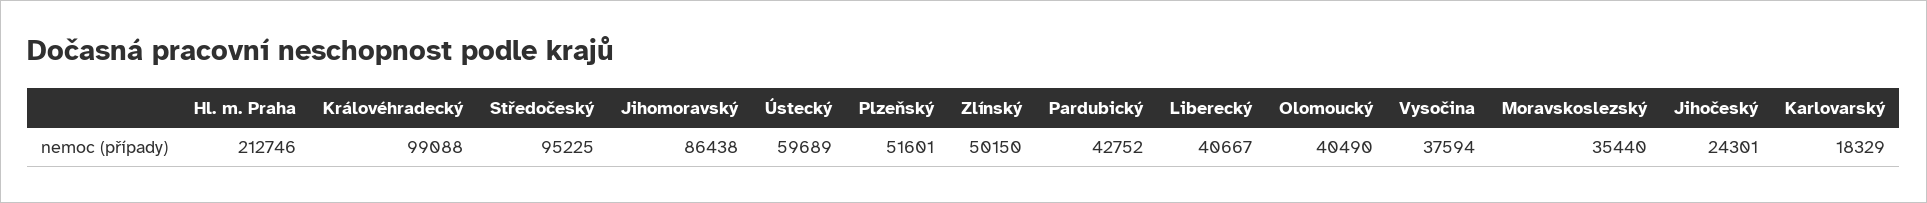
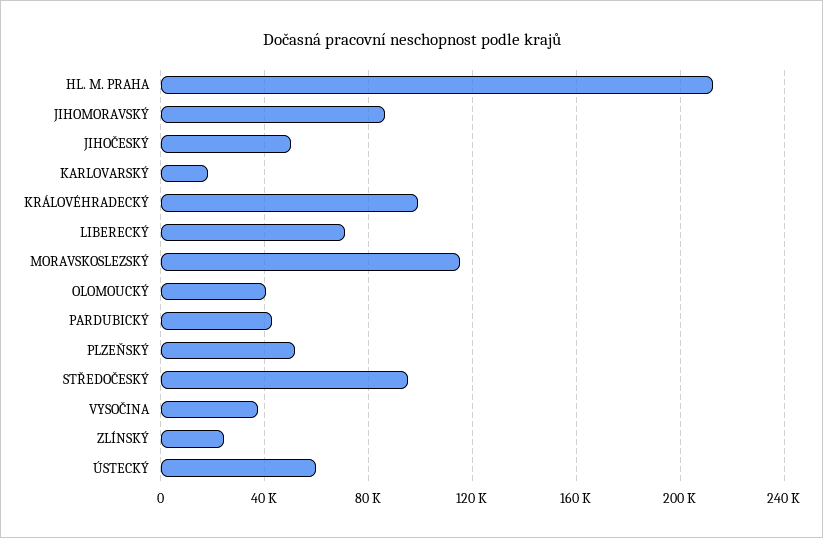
  {
    "Hl. m. Praha": 212746,
    "Královéhradecký": 99088,
    "Středočeský": 95225,
    "Jihomoravský": 86438,
    "Ústecký": 59689,
    "Plzeňský": 51601,
-   "Zlínský": 50150,
+   "Zlínský": 25000,
    "Pardubický": 42752,
-   "Liberecký": 40667,
+   "Liberecký": 70000,
    "Olomoucký": 40490,
    "Vysočina": 37594,
-   "Moravskoslezský": 35440,
+   "Moravskoslezský": 115000,
-   "Jihočeský": 24301,
+   "Jihočeský": 50000,
    "Karlovarský": 18329
  }

